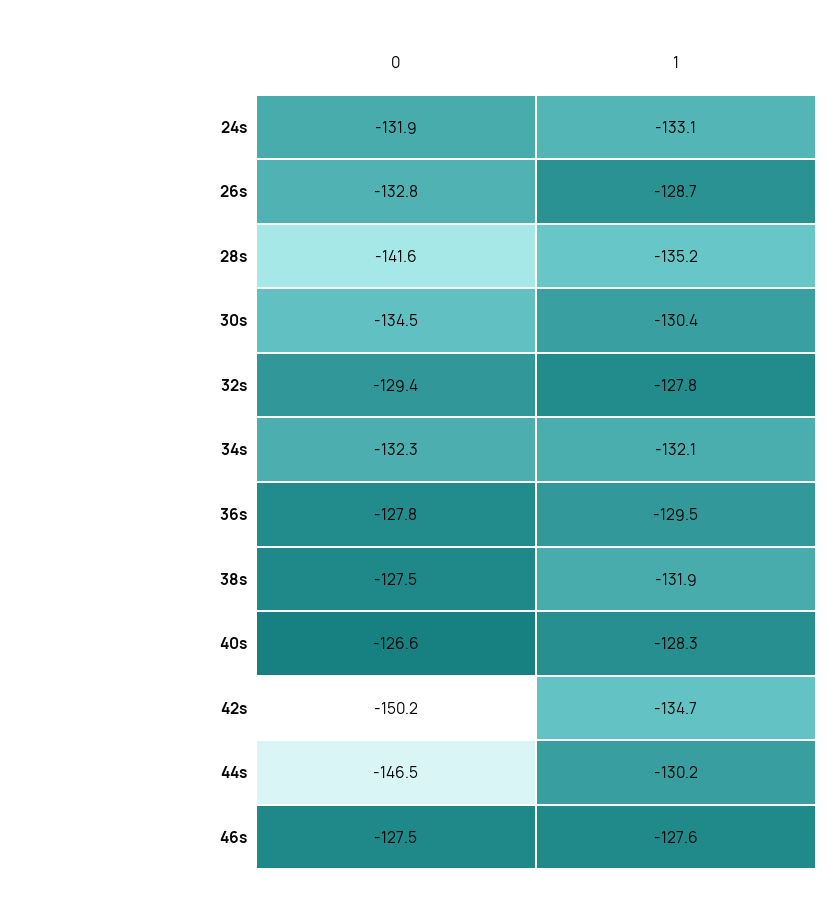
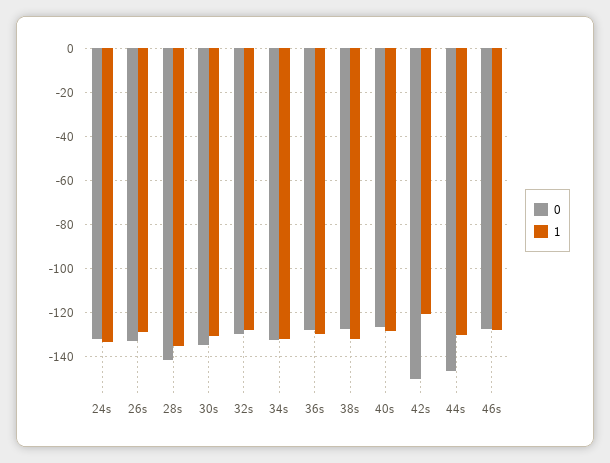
  {
    "0": {
      "24s": -131.9,
      "26s": -132.8,
      "28s": -141.6,
      "30s": -134.5,
      "32s": -129.4,
      "34s": -132.3,
      "36s": -127.8,
      "38s": -127.5,
      "40s": -126.6,
      "42s": -150.2,
      "44s": -146.5,
      "46s": -127.5
    },
    "1": {
      "24s": -133.1,
      "26s": -128.7,
      "28s": -135.2,
      "30s": -130.4,
      "32s": -127.8,
      "34s": -132.1,
      "36s": -129.5,
      "38s": -131.9,
      "40s": -128.3,
-     "42s": -134.7,
+     "42s": -120,
      "44s": -130.2,
      "46s": -127.6
    }
  }

